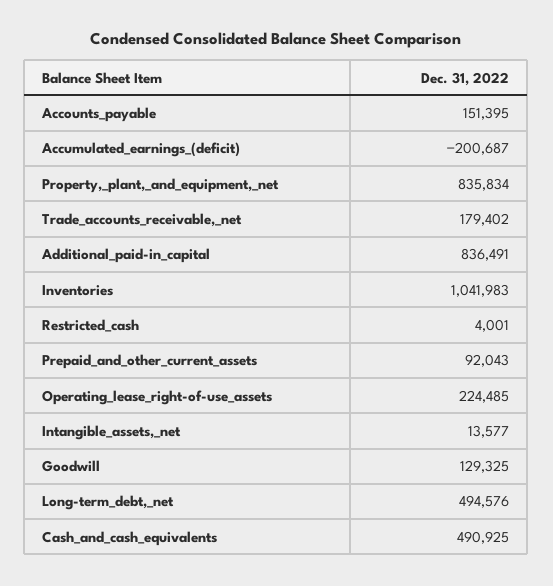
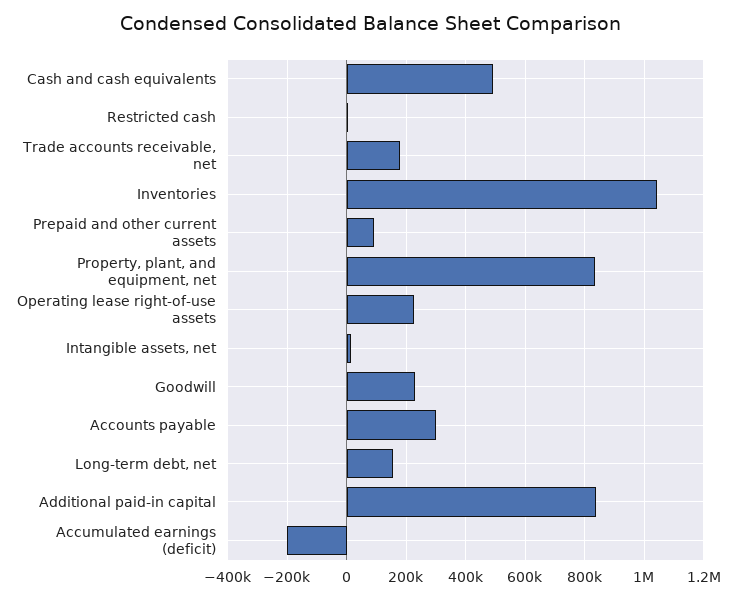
  {
-   "Accounts_payable": 151395,
+   "Accounts_payable": 300000,
    "Accumulated_earnings_(deficit)": -200687,
    "Property,_plant,_and_equipment,_net": 835834,
    "Trade_accounts_receivable,_net": 179402,
    "Additional_paid-in_capital": 836491,
    "Inventories": 1041983,
    "Restricted_cash": 4001,
    "Prepaid_and_other_current_assets": 92043,
    "Operating_lease_right-of-use_assets": 224485,
    "Intangible_assets,_net": 13577,
-   "Goodwill": 129325,
+   "Goodwill": 225000,
-   "Long-term_debt,_net": 494576,
+   "Long-term_debt,_net": 150000,
    "Cash_and_cash_equivalents": 490925
  }

